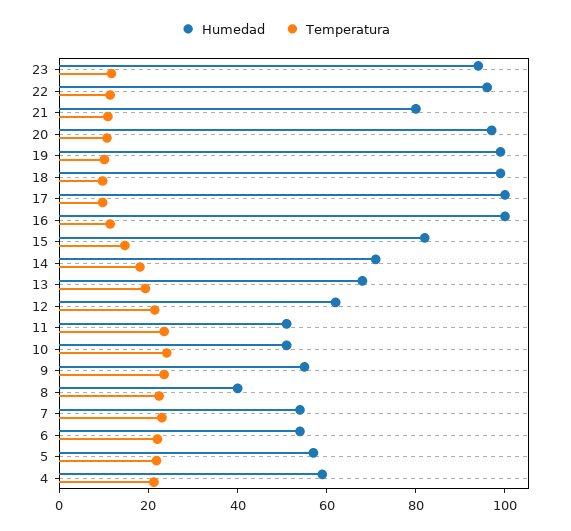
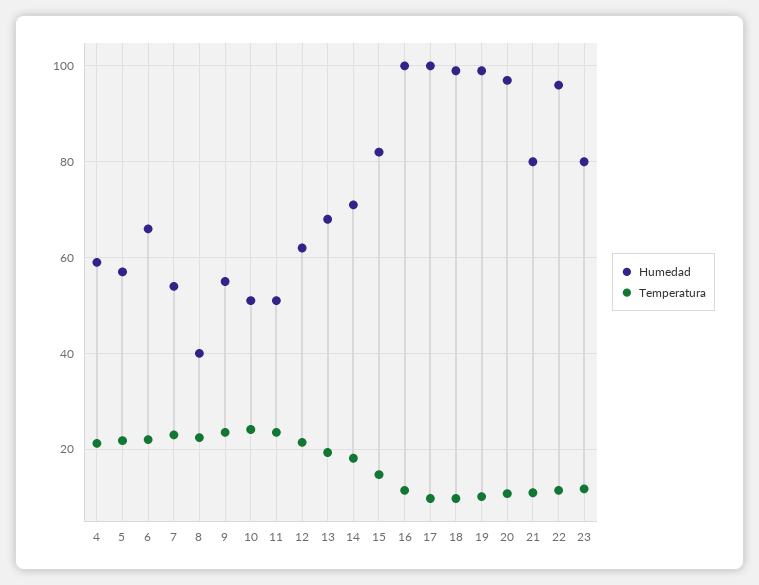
  {
    "Humedad": {
-     "23": 95,
+     "23": 80,
      "22": 96,
      "21": 80,
      "20": 98,
      "19": 100,
      "18": 100,
      "17": 100,
      "16": 100,
      "15": 82,
      "14": 72,
      "13": 68,
      "12": 62,
      "11": 52,
      "10": 52,
      "9": 56,
      "8": 40,
      "7": 54,
-     "6": 55,
+     "6": 66,
      "5": 58,
      "4": 60
    },
    "Temperatura": {
      "23": 12,
      "22": 12,
      "21": 10,
      "20": 10,
      "19": 10,
      "18": 10,
      "17": 10,
      "16": 12,
      "15": 14,
      "14": 18,
      "13": 20,
      "12": 22,
      "11": 24,
      "10": 24,
      "9": 24,
      "8": 22,
      "7": 24,
      "6": 22,
      "5": 22,
      "4": 22
    }
  }

